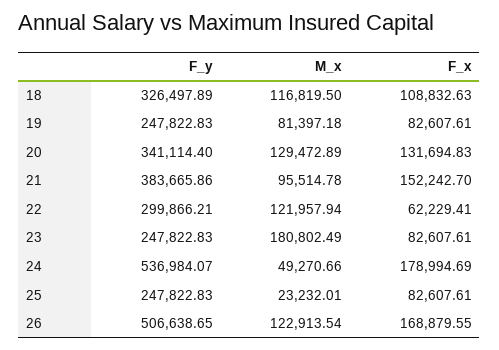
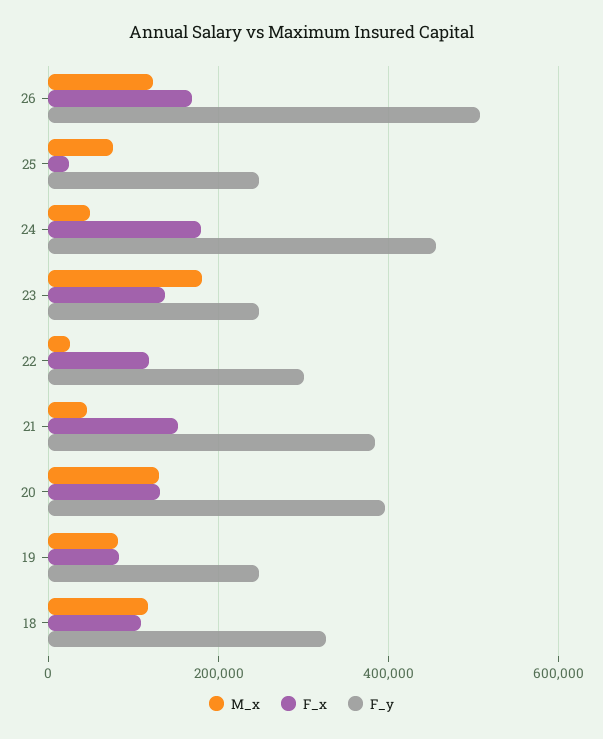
  {
    "F_y": {
      "18": 326497.89,
      "19": 247822.83,
-     "20": 341114.4,
+     "20": 400000,
      "21": 383665.86,
      "22": 299866.21,
      "23": 247822.83,
-     "24": 536984.07,
+     "24": 460000,
      "25": 247822.83,
      "26": 506638.65
    },
    "M_x": {
      "18": 116819.5,
      "19": 81397.18,
      "20": 129472.89,
-     "21": 95514.78,
+     "21": 40000,
-     "22": 121957.94,
+     "22": 20000,
      "23": 180802.49,
      "24": 49270.66,
-     "25": 23232.01,
+     "25": 80000,
      "26": 122913.54
    },
    "F_x": {
      "18": 108832.63,
      "19": 82607.61,
      "20": 131694.83,
      "21": 152242.7,
-     "22": 62229.41,
+     "22": 120000,
-     "23": 82607.61,
+     "23": 140000,
      "24": 178994.69,
-     "25": 82607.61,
+     "25": 20000,
      "26": 168879.55
    }
  }

